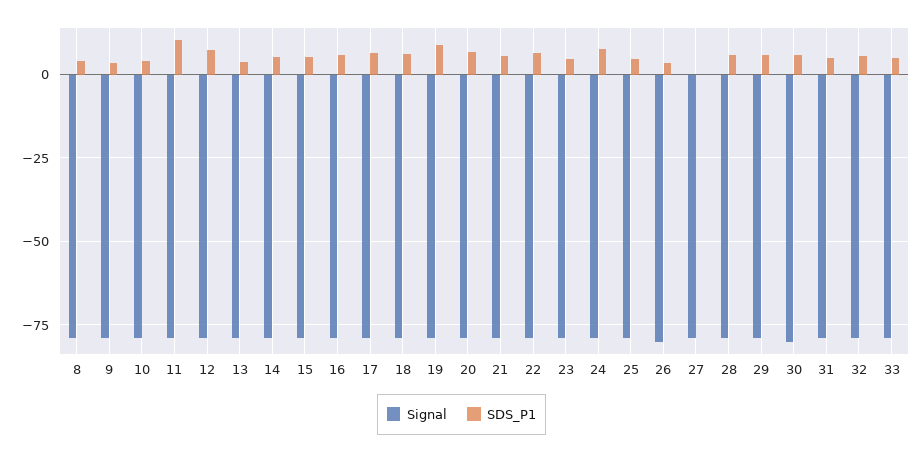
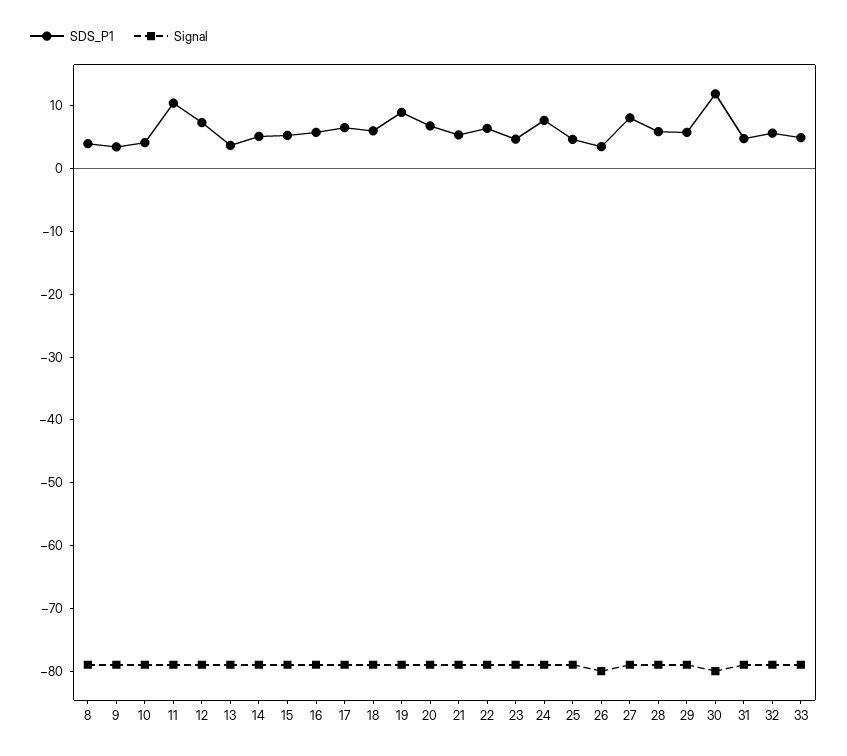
  {
    "Signal": {
      "8": -80,
      "9": -80,
      "10": -80,
      "11": -80,
      "12": -80,
      "13": -80,
      "14": -80,
      "15": -80,
      "16": -80,
      "17": -80,
      "18": -80,
      "19": -80,
      "20": -80,
      "21": -80,
      "22": -80,
      "23": -80,
      "24": -80,
      "25": -80,
      "26": -80,
      "27": -80,
      "28": -80,
      "29": -80,
      "30": -80,
      "31": -80,
      "32": -80,
      "33": -80
    },
    "SDS_P1": {
      "8": 4,
      "9": 4,
      "10": 4,
      "11": 10,
      "12": 8,
      "13": 4,
      "14": 6,
      "15": 6,
      "16": 6,
      "17": 6,
      "18": 6,
      "19": 8,
      "20": 6,
      "21": 6,
      "22": 6,
      "23": 4,
      "24": 8,
      "25": 4,
      "26": 4,
-     "27": 0,
+     "27": 8,
      "28": 6,
      "29": 6,
-     "30": 5,
+     "30": 12,
      "31": 4,
      "32": 6,
      "33": 4
    }
  }

